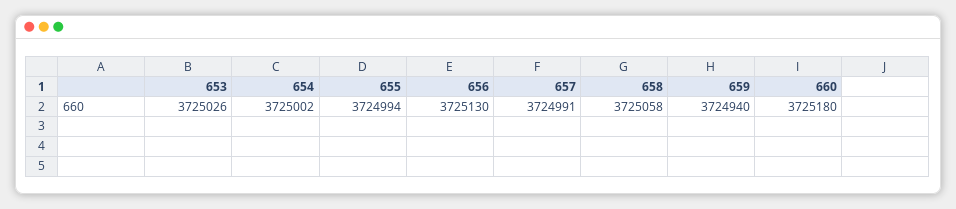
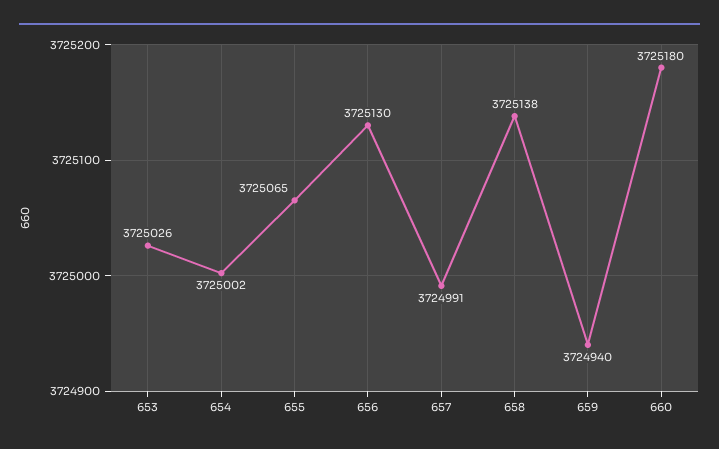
  {
    "653": 3725026,
    "654": 3725002,
-   "655": 3724994,
+   "655": 3725065,
    "656": 3725130,
    "657": 3724991,
-   "658": 3725058,
+   "658": 3725138,
    "659": 3724940,
    "660": 3725180
  }

